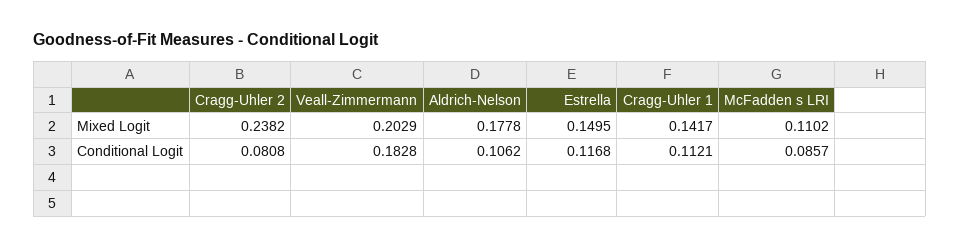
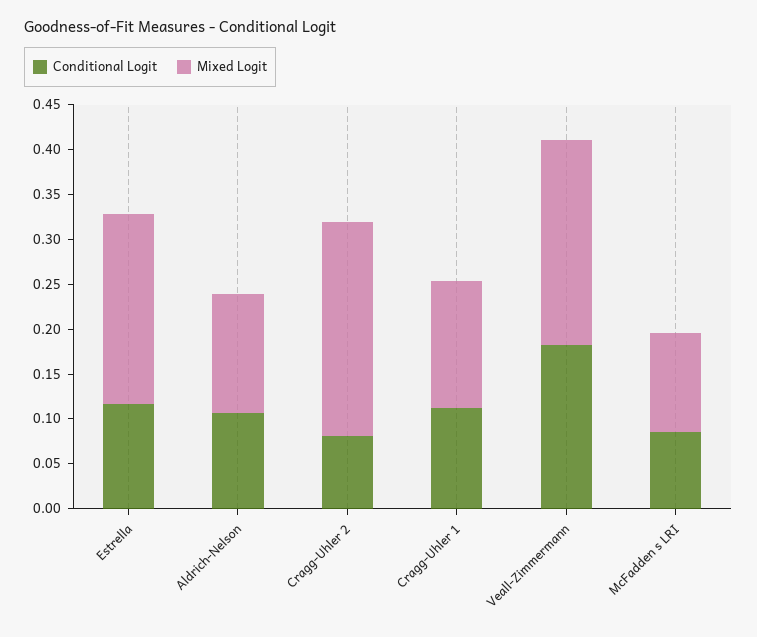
  {
    "Mixed Logit": {
      "Cragg-Uhler 2": 0.2382,
-     "Veall-Zimmermann": 0.2029,
+     "Veall-Zimmermann": 0.23,
-     "Aldrich-Nelson": 0.1778,
+     "Aldrich-Nelson": 0.13,
-     "Estrella": 0.1495,
+     "Estrella": 0.21,
      "Cragg-Uhler 1": 0.1417,
      "McFadden s LRI": 0.1102
    },
    "Conditional Logit": {
      "Cragg-Uhler 2": 0.0808,
      "Veall-Zimmermann": 0.1828,
      "Aldrich-Nelson": 0.1062,
      "Estrella": 0.1168,
      "Cragg-Uhler 1": 0.1121,
      "McFadden s LRI": 0.0857
    }
  }

